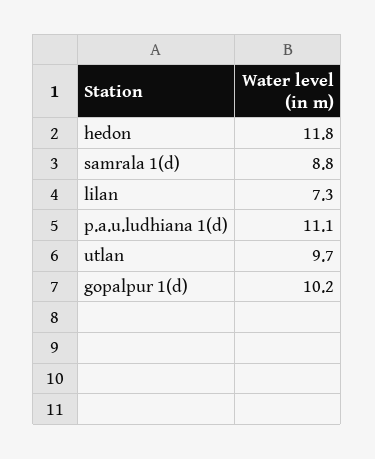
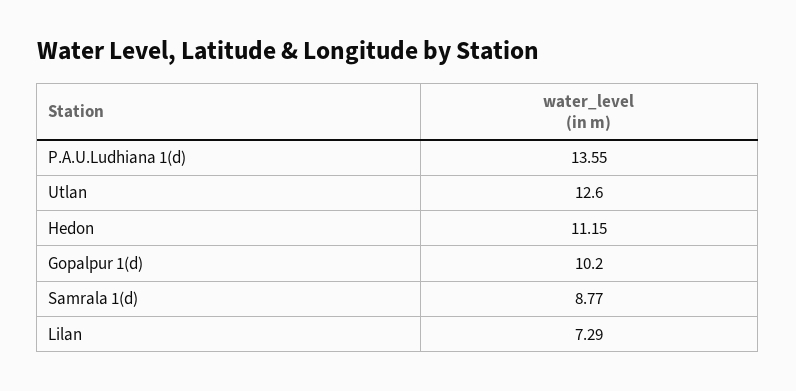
  {
-   "hedon": 11.8,
+   "hedon": 11.15,
    "samrala 1(d)": 8.77,
    "lilan": 7.29,
-   "p.a.u.ludhiana 1(d)": 11.1,
+   "p.a.u.ludhiana 1(d)": 13.55,
-   "utlan": 9.7,
+   "utlan": 12.6,
    "gopalpur 1(d)": 10.2
  }

